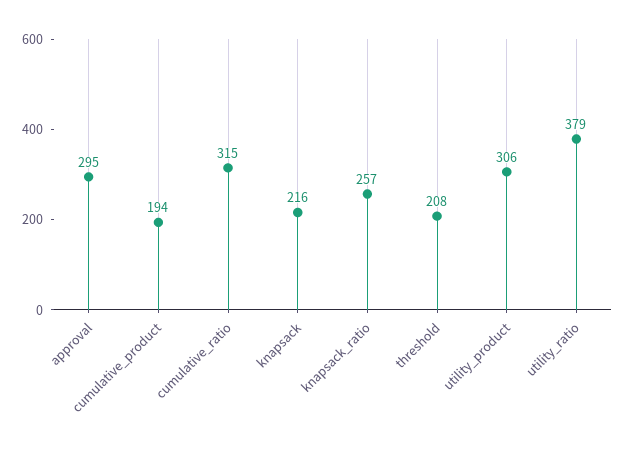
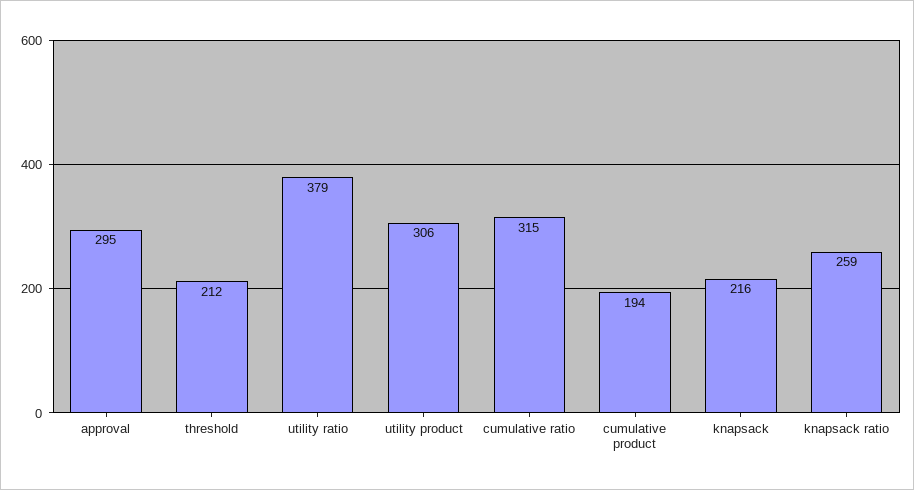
  {
    "approval": 295,
    "cumulative_product": 194,
    "cumulative_ratio": 315,
    "knapsack": 216,
-   "knapsack_ratio": 257,
+   "knapsack_ratio": 259,
-   "threshold": 208,
+   "threshold": 212,
    "utility_product": 306,
    "utility_ratio": 379
  }

